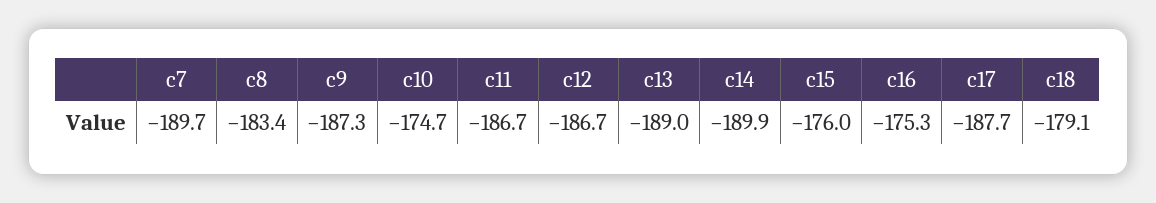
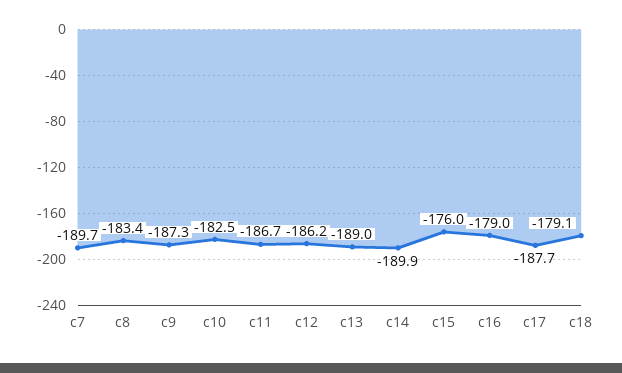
  {
    "c7": -189.7,
    "c8": -183.4,
    "c9": -187.3,
-   "c10": -174.7,
+   "c10": -182.5,
    "c11": -186.7,
-   "c12": -186.7,
+   "c12": -186.2,
    "c13": -189,
    "c14": -189.9,
    "c15": -176,
-   "c16": -175.3,
+   "c16": -179,
    "c17": -187.7,
    "c18": -179.1
  }

